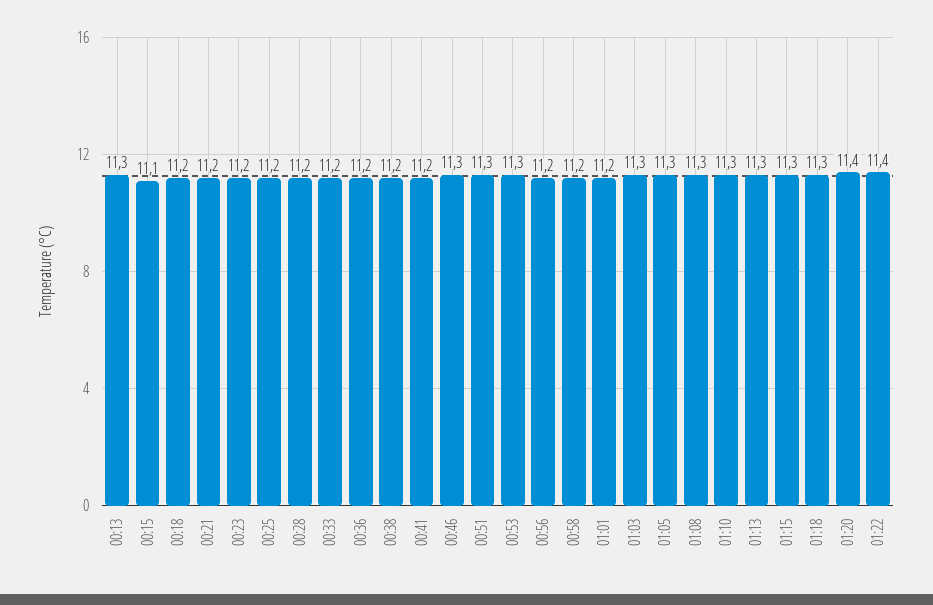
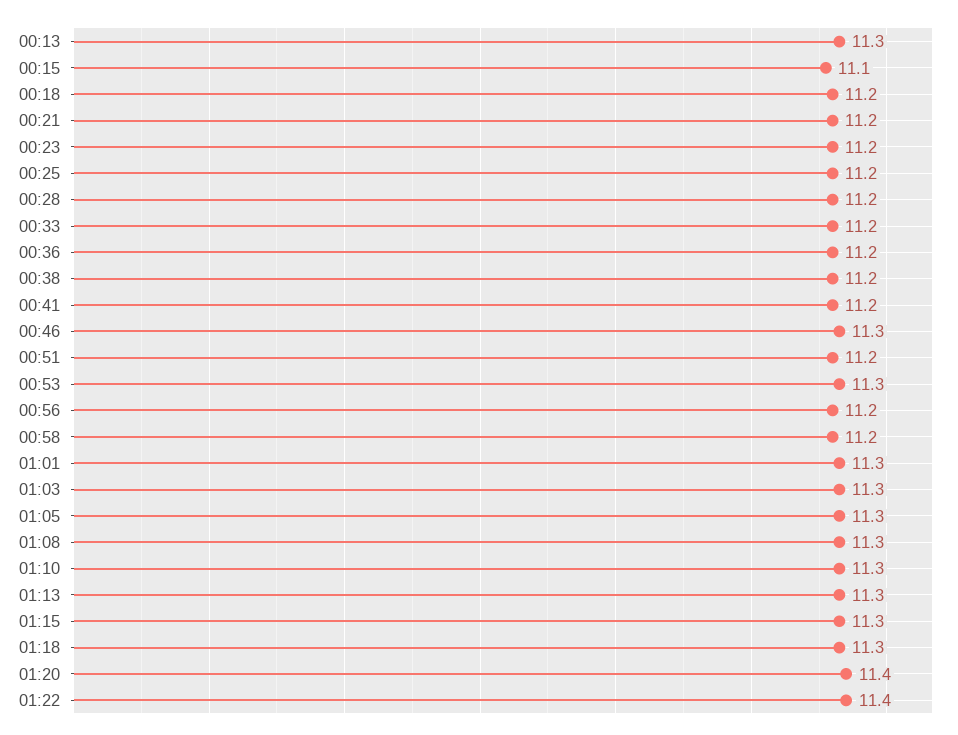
  {
    "00:13": 11.3,
    "00:15": 11.1,
    "00:18": 11.2,
    "00:21": 11.2,
    "00:23": 11.2,
    "00:25": 11.2,
    "00:28": 11.2,
    "00:33": 11.2,
    "00:36": 11.2,
    "00:38": 11.2,
    "00:41": 11.2,
    "00:46": 11.3,
-   "00:51": 11.3,
+   "00:51": 11.2,
    "00:53": 11.3,
    "00:56": 11.2,
    "00:58": 11.2,
-   "01:01": 11.2,
+   "01:01": 11.3,
    "01:03": 11.3,
    "01:05": 11.3,
    "01:08": 11.3,
    "01:10": 11.3,
    "01:13": 11.3,
    "01:15": 11.3,
    "01:18": 11.3,
    "01:20": 11.4,
    "01:22": 11.4
  }

